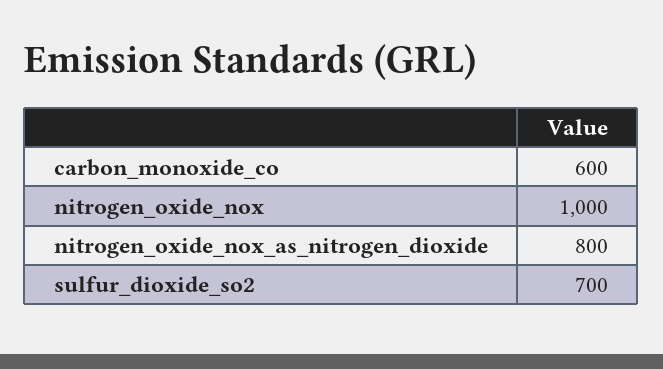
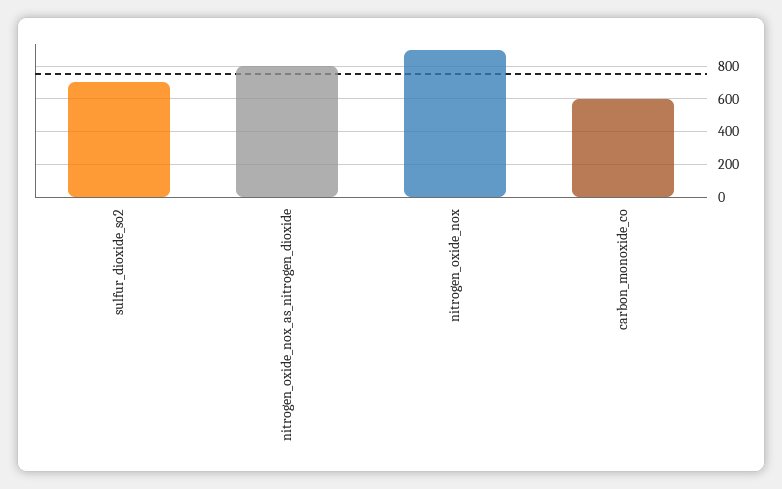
  {
    "carbon_monoxide_co": 600,
-   "nitrogen_oxide_nox": 1000,
+   "nitrogen_oxide_nox": 900,
    "nitrogen_oxide_nox_as_nitrogen_dioxide": 800,
    "sulfur_dioxide_so2": 700
  }

